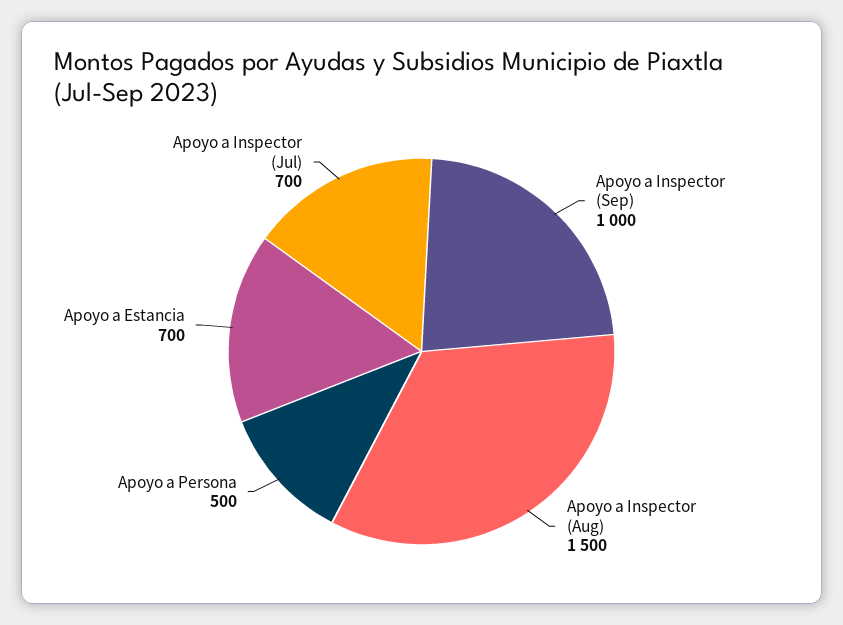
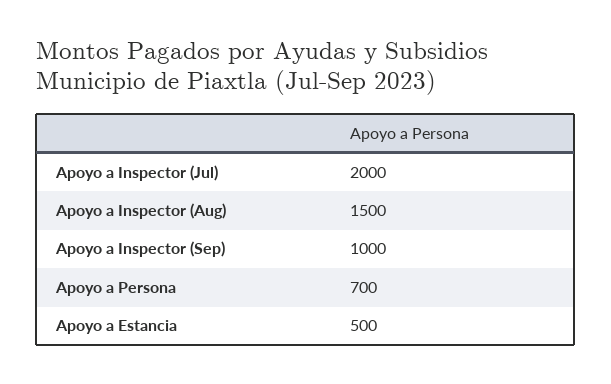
  {
    "Apoyo a Inspector (Sep)": 1000,
    "Apoyo a Inspector (Aug)": 1500,
-   "Apoyo a Persona": 500,
+   "Apoyo a Persona": 700,
-   "Apoyo a Estancia": 700,
+   "Apoyo a Estancia": 500,
-   "Apoyo a Inspector (Jul)": 700
+   "Apoyo a Inspector (Jul)": 2000
  }

